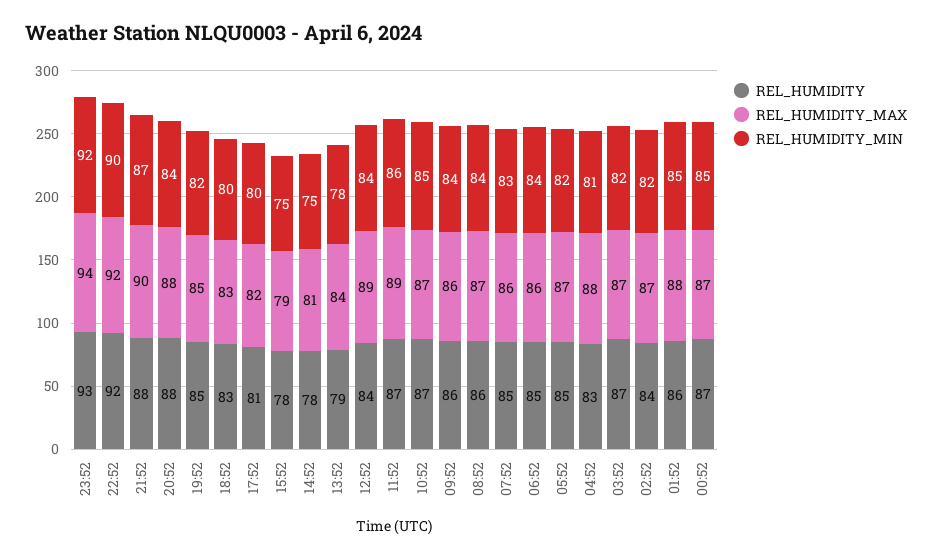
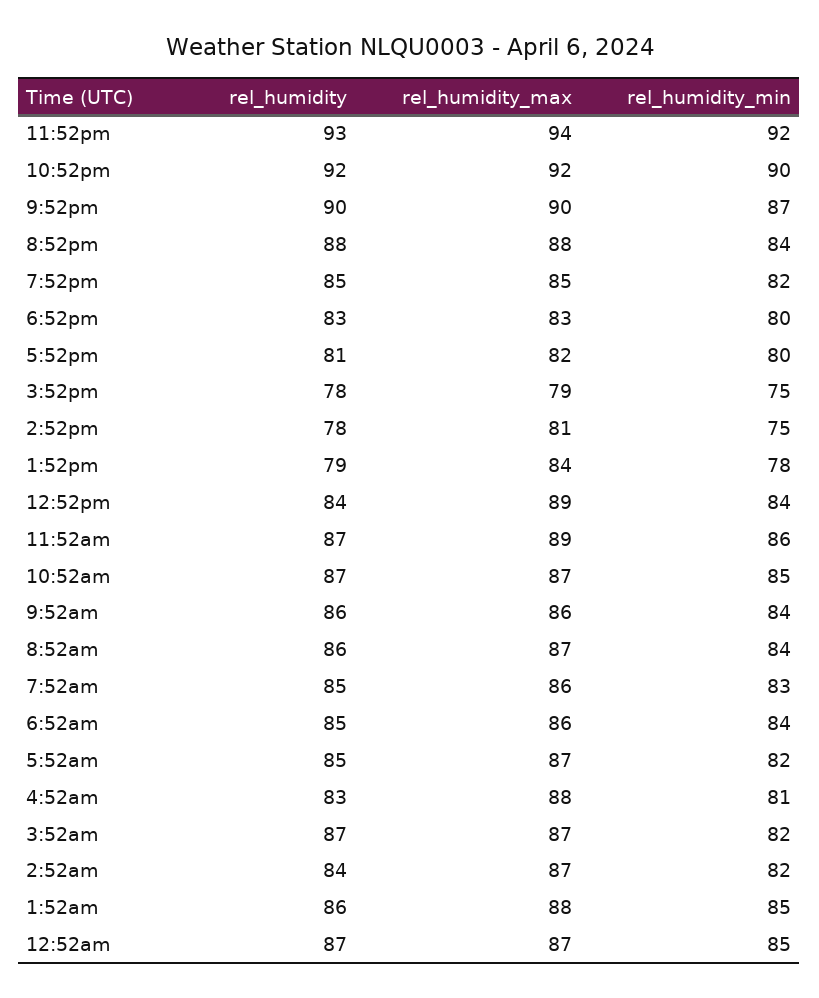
  {
    "REL_HUMIDITY": {
      "23:52": 93,
      "22:52": 92,
-     "21:52": 88,
+     "21:52": 90,
      "20:52": 88,
      "19:52": 85,
      "18:52": 83,
      "17:52": 81,
      "15:52": 78,
      "14:52": 78,
      "13:52": 79,
      "12:52": 84,
      "11:52": 87,
      "10:52": 87,
      "09:52": 86,
      "08:52": 86,
      "07:52": 85,
      "06:52": 85,
      "05:52": 85,
      "04:52": 83,
      "03:52": 87,
      "02:52": 84,
      "01:52": 86,
      "00:52": 87
    },
    "REL_HUMIDITY_MAX": {
      "23:52": 94,
      "22:52": 92,
      "21:52": 90,
      "20:52": 88,
      "19:52": 85,
      "18:52": 83,
      "17:52": 82,
      "15:52": 79,
      "14:52": 81,
      "13:52": 84,
      "12:52": 89,
      "11:52": 89,
      "10:52": 87,
      "09:52": 86,
      "08:52": 87,
      "07:52": 86,
      "06:52": 86,
      "05:52": 87,
      "04:52": 88,
      "03:52": 87,
      "02:52": 87,
      "01:52": 88,
      "00:52": 87
    },
    "REL_HUMIDITY_MIN": {
      "23:52": 92,
      "22:52": 90,
      "21:52": 87,
      "20:52": 84,
      "19:52": 82,
      "18:52": 80,
      "17:52": 80,
      "15:52": 75,
      "14:52": 75,
      "13:52": 78,
      "12:52": 84,
      "11:52": 86,
      "10:52": 85,
      "09:52": 84,
      "08:52": 84,
      "07:52": 83,
      "06:52": 84,
      "05:52": 82,
      "04:52": 81,
      "03:52": 82,
      "02:52": 82,
      "01:52": 85,
      "00:52": 85
    }
  }

